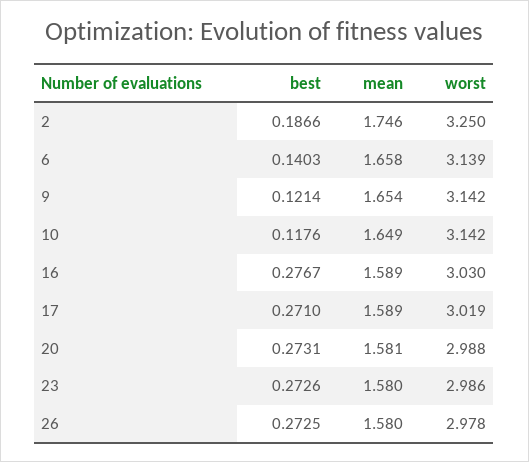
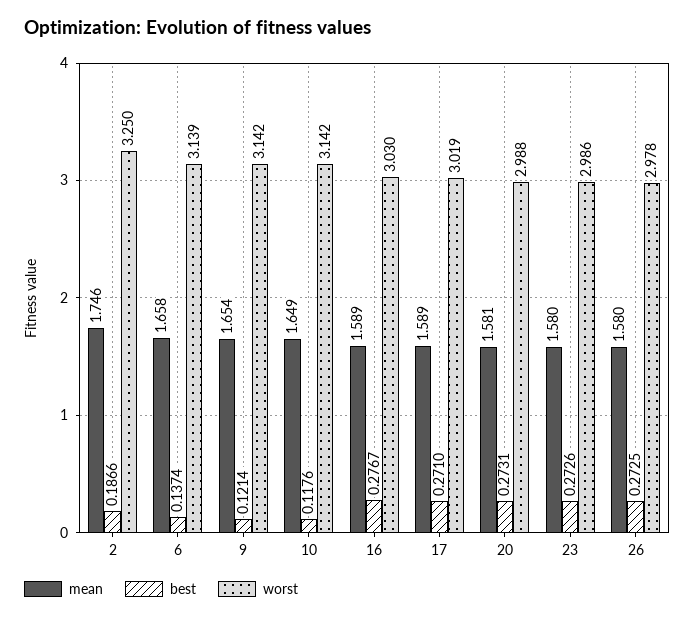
  {
    "best": {
      "2": 0.1866,
-     "6": 0.1403,
+     "6": 0.1374,
      "9": 0.1214,
      "10": 0.1176,
      "16": 0.2767,
      "17": 0.271,
      "20": 0.2731,
      "23": 0.2726,
      "26": 0.2725
    },
    "mean": {
      "2": 1.746,
      "6": 1.658,
      "9": 1.654,
      "10": 1.649,
      "16": 1.589,
      "17": 1.589,
      "20": 1.581,
      "23": 1.58,
      "26": 1.58
    },
    "worst": {
      "2": 3.25,
      "6": 3.139,
      "9": 3.142,
      "10": 3.142,
      "16": 3.03,
      "17": 3.019,
      "20": 2.988,
      "23": 2.986,
      "26": 2.978
    }
  }

